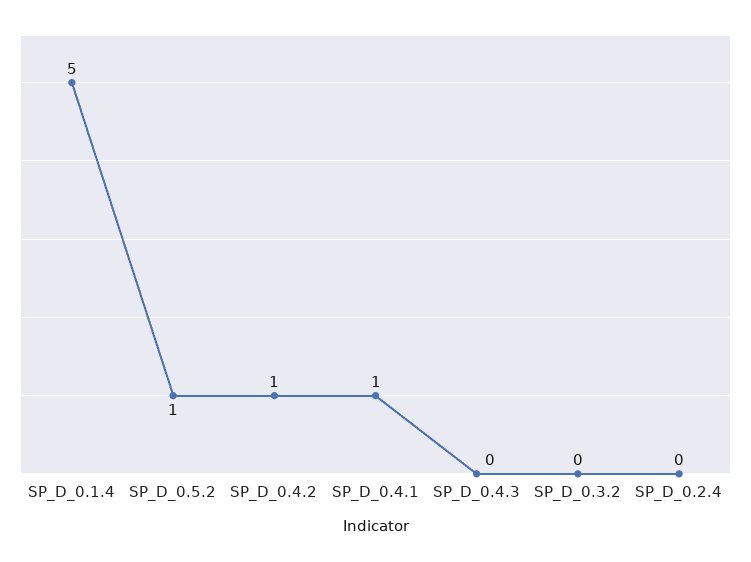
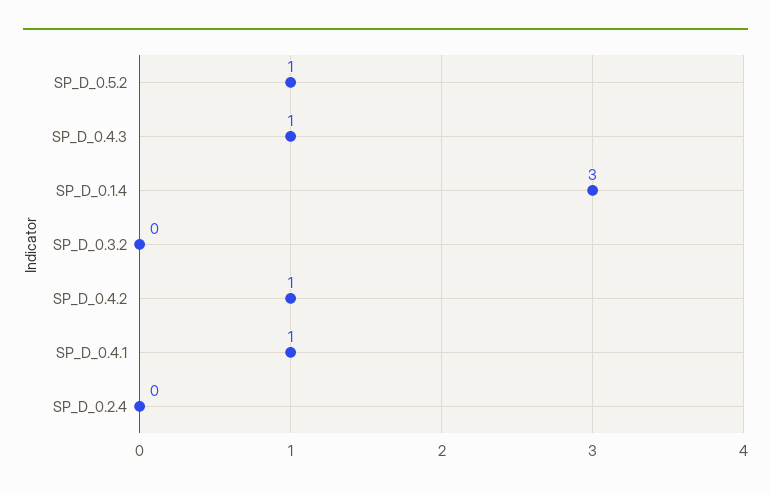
  {
-   "SP_D_0.1.4": 5,
+   "SP_D_0.1.4": 3,
    "SP_D_0.5.2": 1,
    "SP_D_0.4.2": 1,
    "SP_D_0.4.1": 1,
-   "SP_D_0.4.3": 0,
+   "SP_D_0.4.3": 1,
    "SP_D_0.3.2": 0,
    "SP_D_0.2.4": 0
  }

